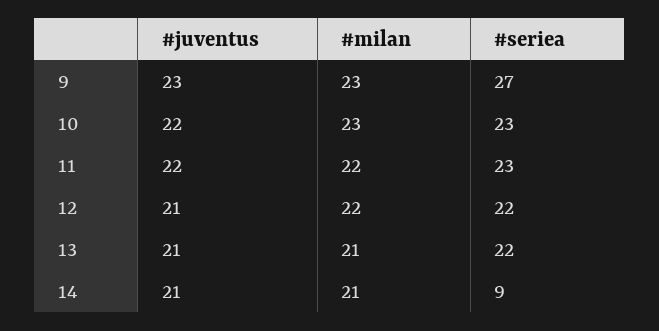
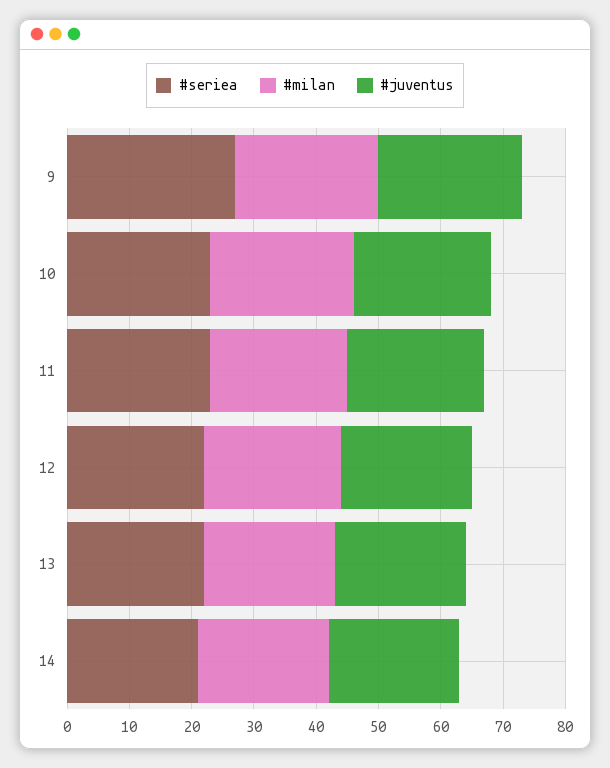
  {
    "#juventus": {
      "9": 23,
      "10": 22,
      "11": 22,
      "12": 21,
      "13": 21,
      "14": 21
    },
    "#milan": {
      "9": 23,
      "10": 23,
      "11": 22,
      "12": 22,
      "13": 21,
      "14": 21
    },
    "#seriea": {
      "9": 27,
      "10": 23,
      "11": 23,
      "12": 22,
      "13": 22,
-     "14": 9
+     "14": 20
    }
  }

